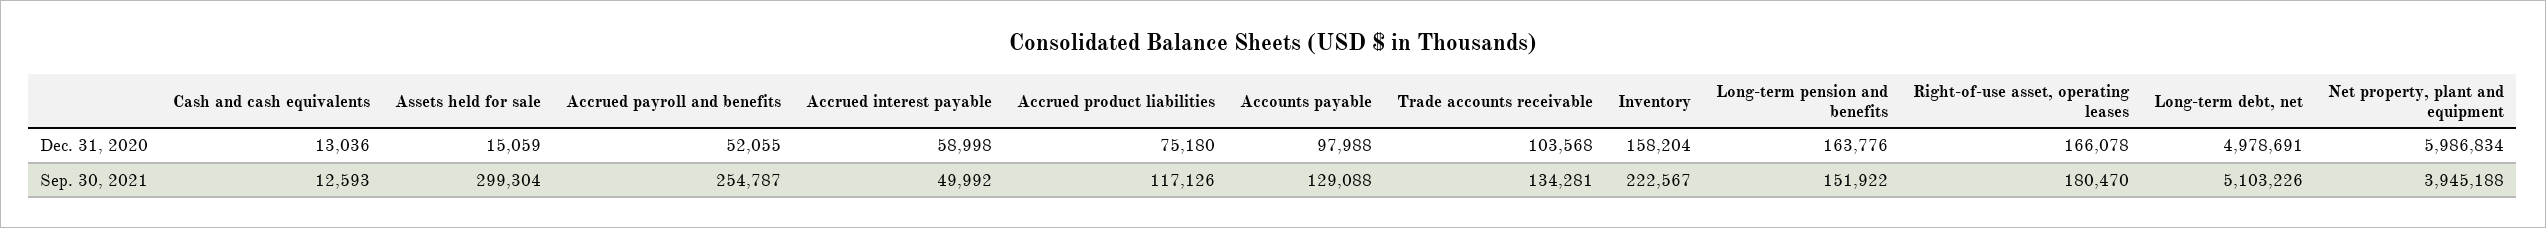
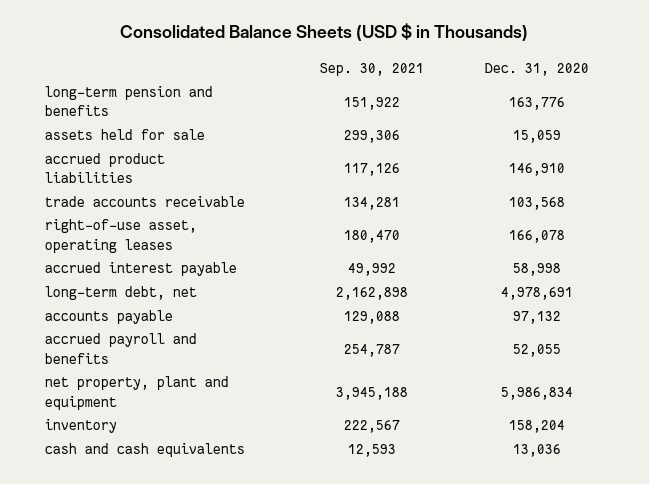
  {
    "Cash and cash equivalents": {
      "Dec. 31, 2020": 13036,
      "Sep. 30, 2021": 12593
    },
    "Assets held for sale": {
      "Dec. 31, 2020": 15059,
-     "Sep. 30, 2021": 299304
+     "Sep. 30, 2021": 299306
    },
    "Accrued payroll and benefits": {
      "Dec. 31, 2020": 52055,
      "Sep. 30, 2021": 254787
    },
    "Accrued interest payable": {
      "Dec. 31, 2020": 58998,
      "Sep. 30, 2021": 49992
    },
    "Accrued product liabilities": {
-     "Dec. 31, 2020": 75180,
+     "Dec. 31, 2020": 146910,
      "Sep. 30, 2021": 117126
    },
    "Accounts payable": {
-     "Dec. 31, 2020": 97988,
+     "Dec. 31, 2020": 97132,
      "Sep. 30, 2021": 129088
    },
    "Trade accounts receivable": {
      "Dec. 31, 2020": 103568,
      "Sep. 30, 2021": 134281
    },
    "Inventory": {
      "Dec. 31, 2020": 158204,
      "Sep. 30, 2021": 222567
    },
    "Long-term pension and benefits": {
      "Dec. 31, 2020": 163776,
      "Sep. 30, 2021": 151922
    },
    "Right-of-use asset, operating leases": {
      "Dec. 31, 2020": 166078,
      "Sep. 30, 2021": 180470
    },
    "Long-term debt, net": {
      "Dec. 31, 2020": 4978691,
-     "Sep. 30, 2021": 5103226
+     "Sep. 30, 2021": 2162898
    },
    "Net property, plant and equipment": {
      "Dec. 31, 2020": 5986834,
      "Sep. 30, 2021": 3945188
    }
  }

